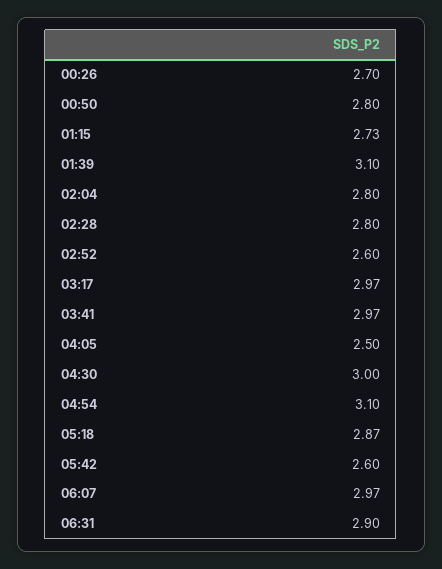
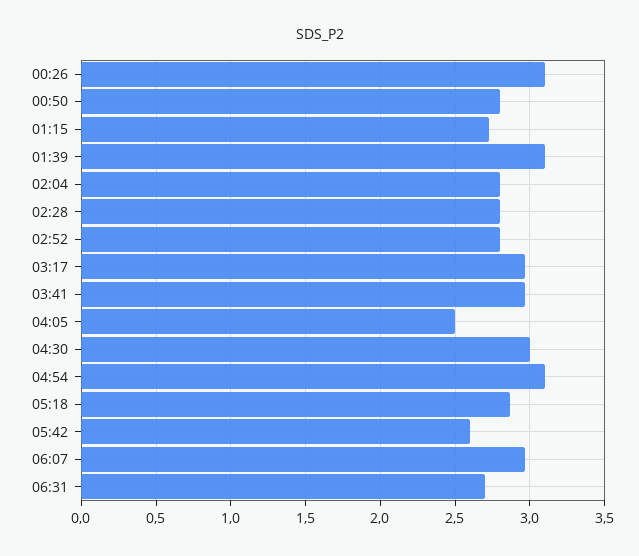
  {
-   "00:26": 2.7,
+   "00:26": 3.1,
    "00:50": 2.8,
    "01:15": 2.73,
    "01:39": 3.1,
    "02:04": 2.8,
    "02:28": 2.8,
-   "02:52": 2.6,
+   "02:52": 2.8,
    "03:17": 2.97,
    "03:41": 2.97,
    "04:05": 2.5,
    "04:30": 3,
    "04:54": 3.1,
    "05:18": 2.87,
    "05:42": 2.6,
    "06:07": 2.97,
-   "06:31": 2.9
+   "06:31": 2.7
  }

